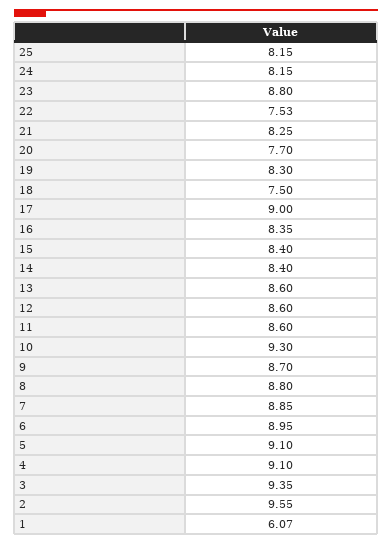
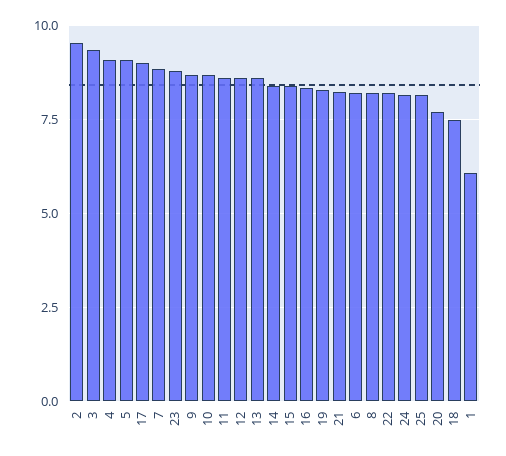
  {
    "25": 8.15,
    "24": 8.15,
    "23": 8.8,
-   "22": 7.53,
+   "22": 8.25,
    "21": 8.25,
    "20": 7.7,
    "19": 8.3,
    "18": 7.5,
    "17": 9,
    "16": 8.35,
    "15": 8.4,
    "14": 8.4,
    "13": 8.6,
    "12": 8.6,
    "11": 8.6,
-   "10": 9.3,
+   "10": 8.75,
    "9": 8.7,
-   "8": 8.8,
+   "8": 8.25,
    "7": 8.85,
-   "6": 8.95,
+   "6": 8.25,
    "5": 9.1,
    "4": 9.1,
    "3": 9.35,
    "2": 9.55,
    "1": 6.07
  }

